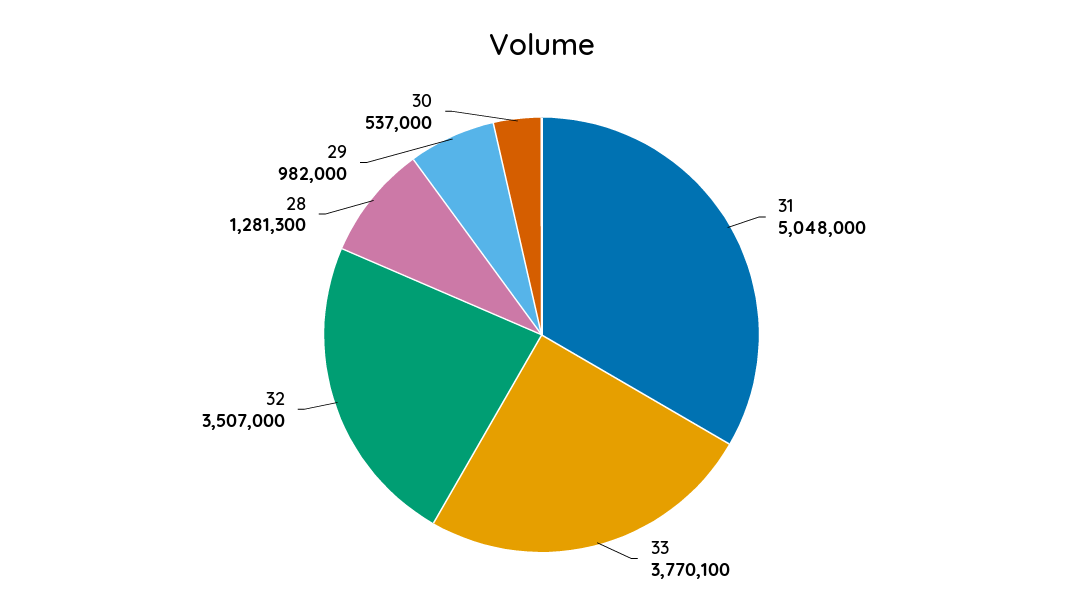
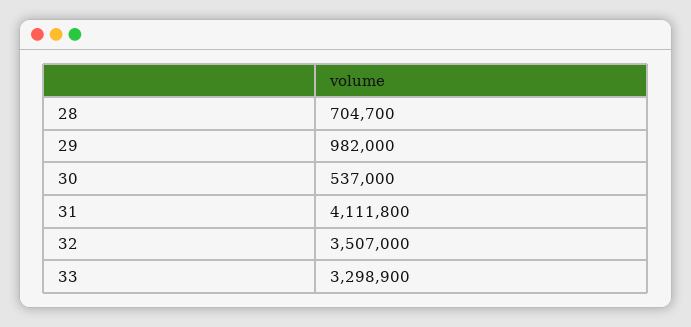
  {
-   "31": 5048000,
+   "31": 4111800,
-   "33": 3770100,
+   "33": 3298900,
    "32": 3507000,
-   "28": 1281300,
+   "28": 704700,
    "29": 982000,
    "30": 537000
  }

